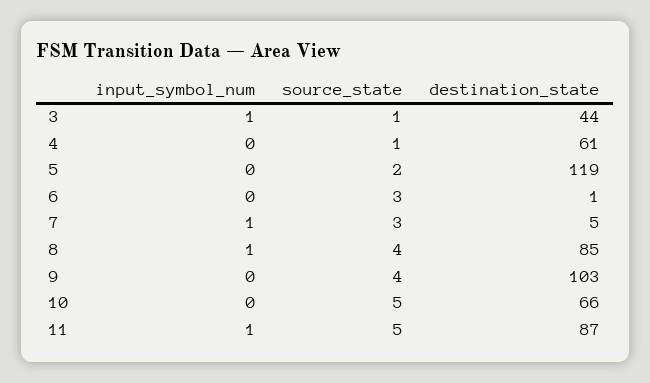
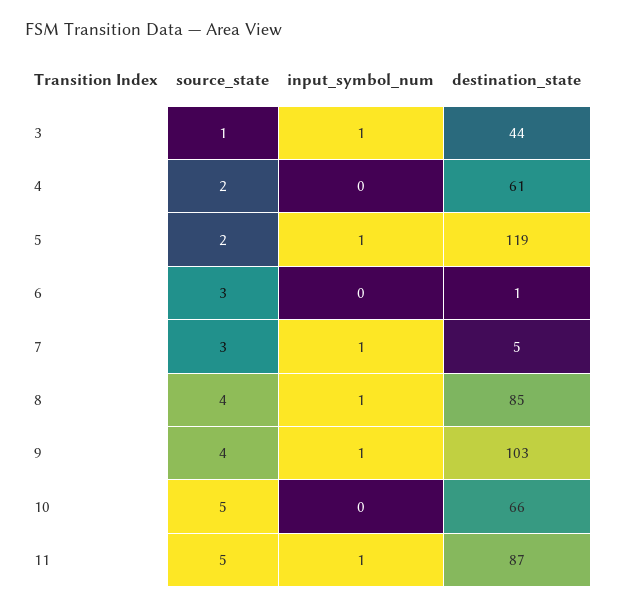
  {
    "input_symbol_num": {
      "3": 1,
      "4": 0,
-     "5": 0,
+     "5": 1,
      "6": 0,
      "7": 1,
      "8": 1,
-     "9": 0,
+     "9": 1,
      "10": 0,
      "11": 1
    },
    "source_state": {
      "3": 1,
-     "4": 1,
+     "4": 2,
      "5": 2,
      "6": 3,
      "7": 3,
      "8": 4,
      "9": 4,
      "10": 5,
      "11": 5
    },
    "destination_state": {
      "3": 44,
      "4": 61,
      "5": 119,
      "6": 1,
      "7": 5,
      "8": 85,
      "9": 103,
      "10": 66,
      "11": 87
    }
  }

